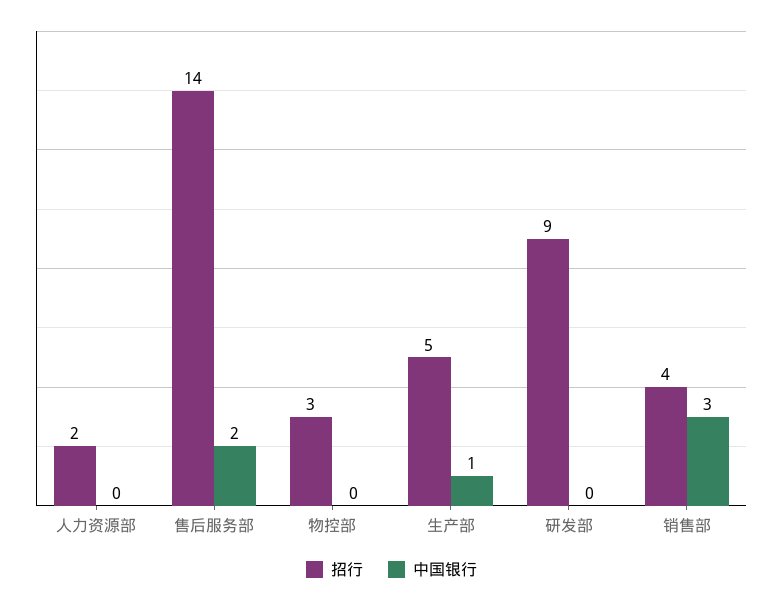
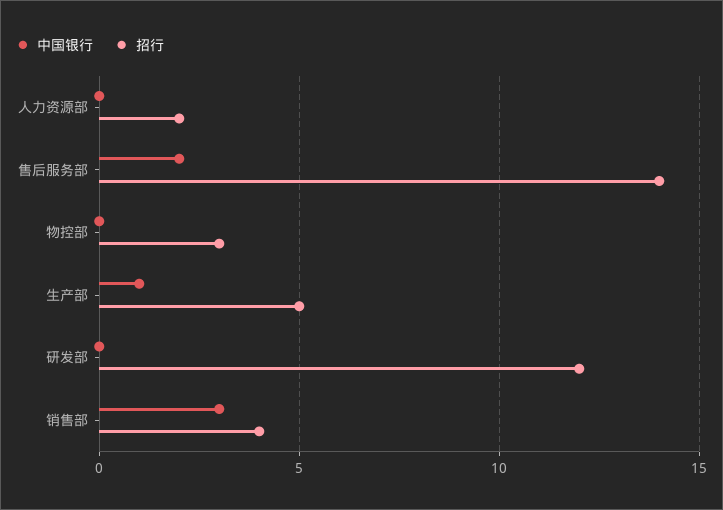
  {
    "招行": {
      "人力资源部": 2,
      "售后服务部": 14,
      "物控部": 3,
      "生产部": 5,
-     "研发部": 9,
+     "研发部": 12,
      "销售部": 4
    },
    "中国银行": {
      "人力资源部": 0,
      "售后服务部": 2,
      "物控部": 0,
      "生产部": 1,
      "研发部": 0,
      "销售部": 3
    }
  }

